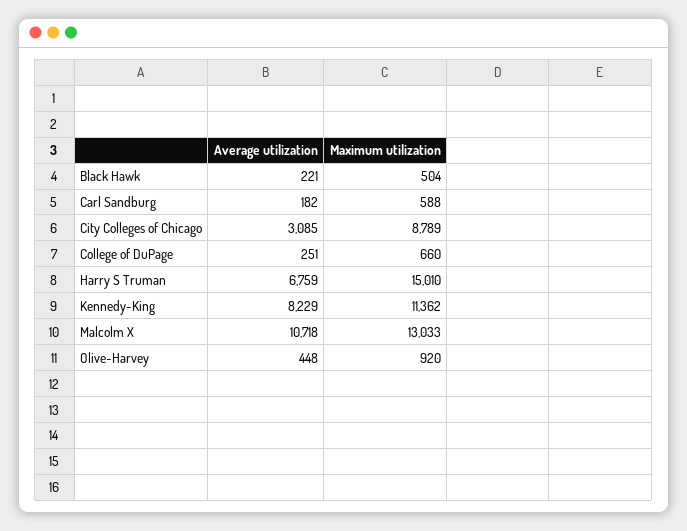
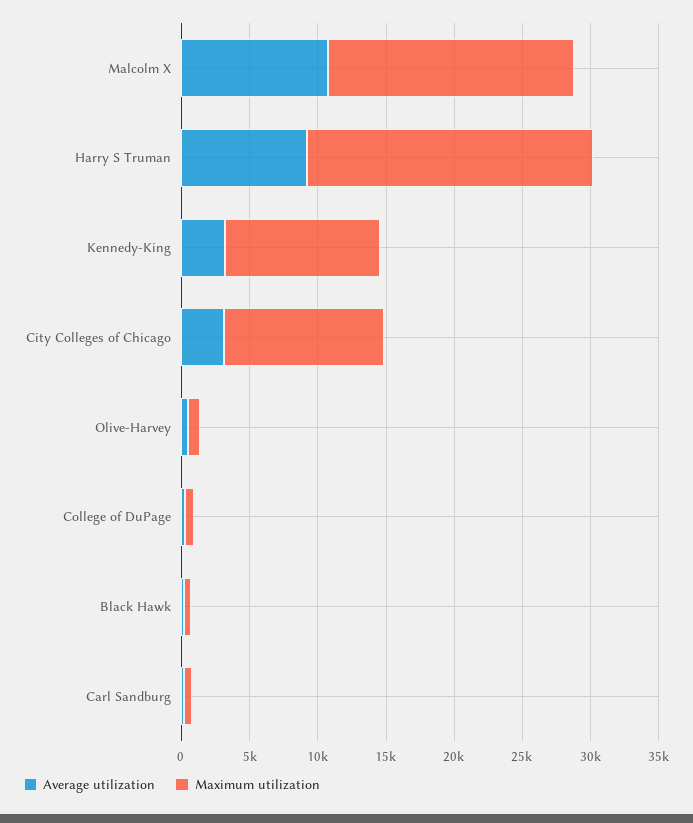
  {
    "Average utilization": {
      "Black Hawk": 221,
      "Carl Sandburg": 182,
      "City Colleges of Chicago": 3085,
      "College of DuPage": 251,
-     "Harry S Truman": 6759,
+     "Harry S Truman": 9000,
-     "Kennedy-King": 8229,
+     "Kennedy-King": 3000,
      "Malcolm X": 10718,
      "Olive-Harvey": 448
    },
    "Maximum utilization": {
      "Black Hawk": 504,
      "Carl Sandburg": 588,
-     "City Colleges of Chicago": 8789,
+     "City Colleges of Chicago": 12000,
      "College of DuPage": 660,
-     "Harry S Truman": 15010,
+     "Harry S Truman": 21000,
      "Kennedy-King": 11362,
-     "Malcolm X": 13033,
+     "Malcolm X": 18000,
      "Olive-Harvey": 920
    }
  }

